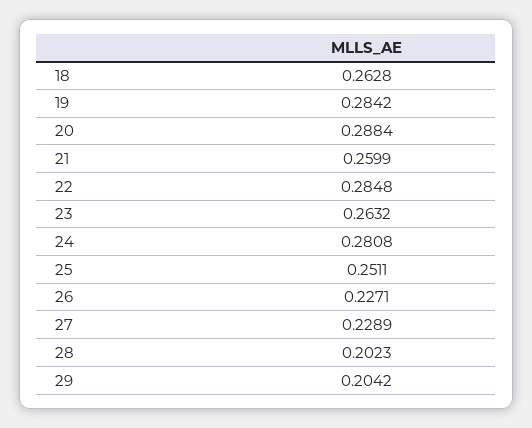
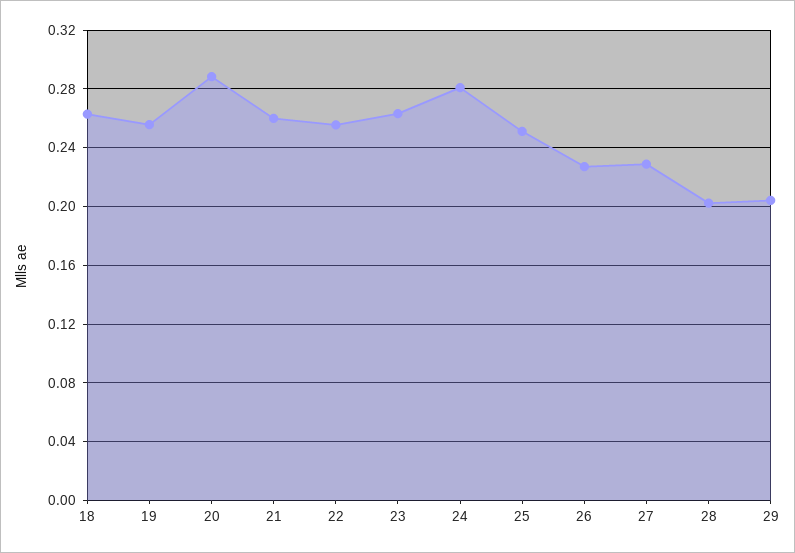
  {
    "18": 0.2628,
-   "19": 0.2842,
+   "19": 0.255,
    "20": 0.2884,
    "21": 0.2599,
-   "22": 0.2848,
+   "22": 0.255,
    "23": 0.2632,
    "24": 0.2808,
    "25": 0.2511,
    "26": 0.2271,
    "27": 0.2289,
    "28": 0.2023,
    "29": 0.2042
  }

